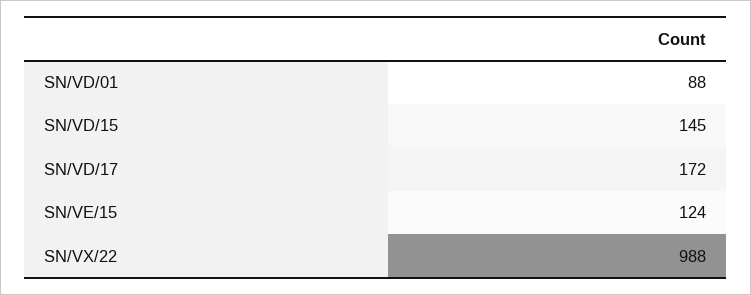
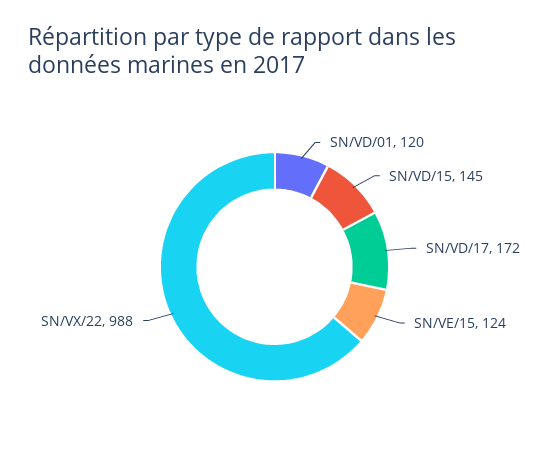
  {
-   "SN/VD/01": 88,
+   "SN/VD/01": 120,
    "SN/VD/15": 145,
    "SN/VD/17": 172,
    "SN/VE/15": 124,
    "SN/VX/22": 988
  }

